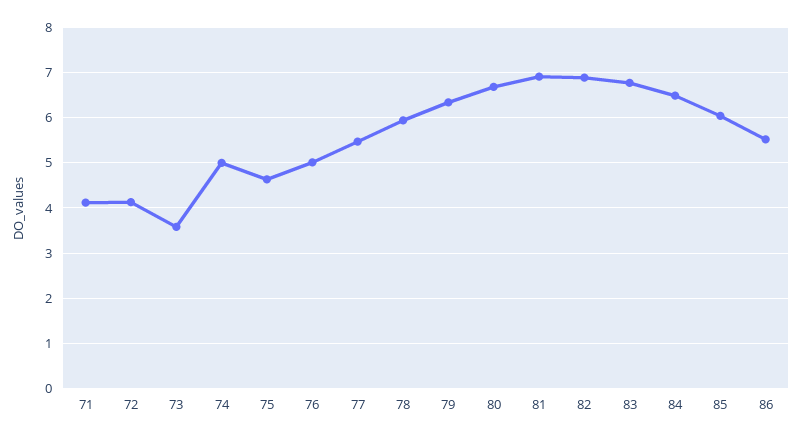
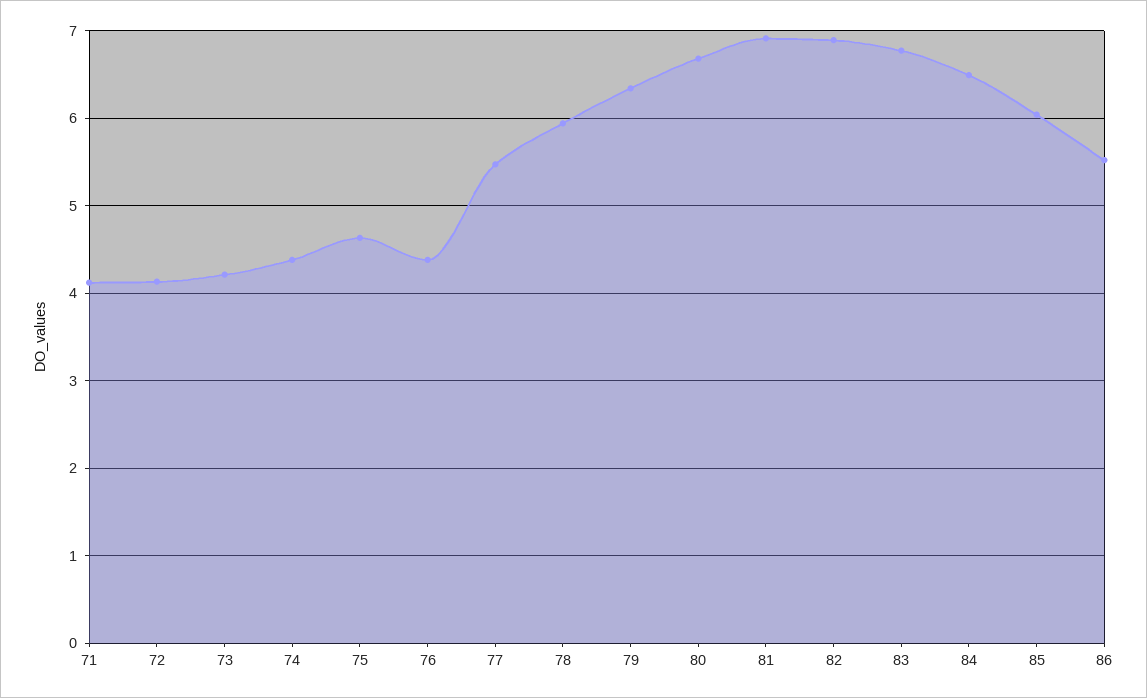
  {
    "71": 4.1,
    "72": 4.1,
-   "73": 3.6,
+   "73": 4.2,
-   "74": 5,
+   "74": 4.4,
    "75": 4.6,
-   "76": 5,
+   "76": 4.4,
    "77": 5.5,
    "78": 5.9,
    "79": 6.3,
    "80": 6.7,
    "81": 6.9,
    "82": 6.9,
    "83": 6.8,
    "84": 6.5,
    "85": 6,
    "86": 5.5
  }

